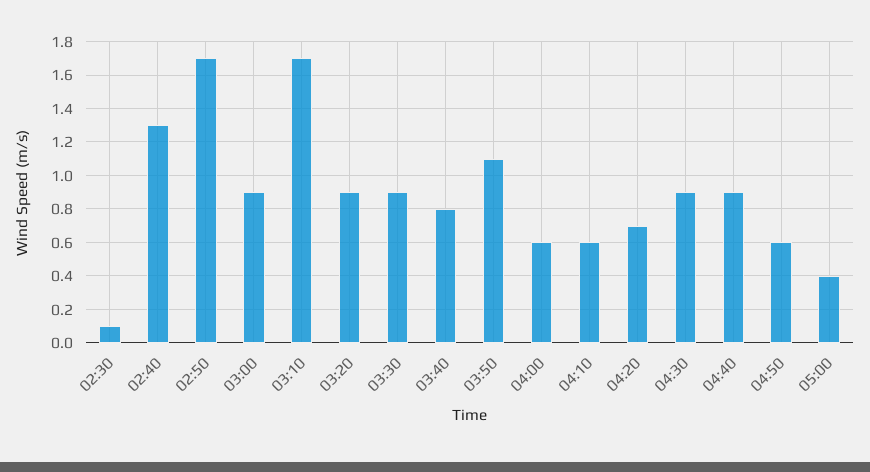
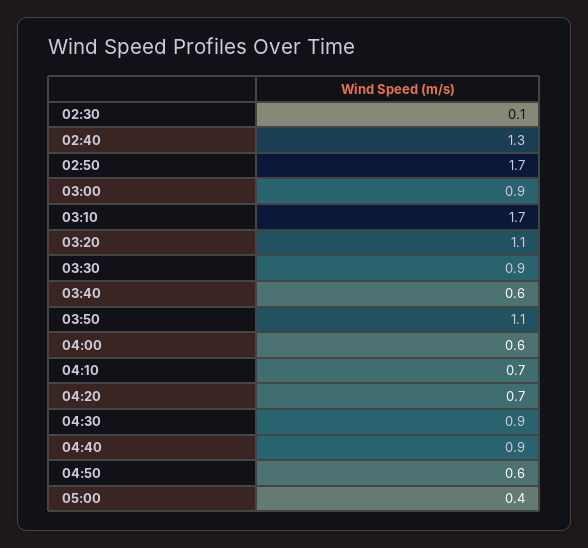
  {
    "02:30": 0.1,
    "02:40": 1.3,
    "02:50": 1.7,
    "03:00": 0.9,
    "03:10": 1.7,
-   "03:20": 0.9,
+   "03:20": 1.1,
    "03:30": 0.9,
-   "03:40": 0.8,
+   "03:40": 0.6,
    "03:50": 1.1,
    "04:00": 0.6,
-   "04:10": 0.6,
+   "04:10": 0.7,
    "04:20": 0.7,
    "04:30": 0.9,
    "04:40": 0.9,
    "04:50": 0.6,
    "05:00": 0.4
  }

